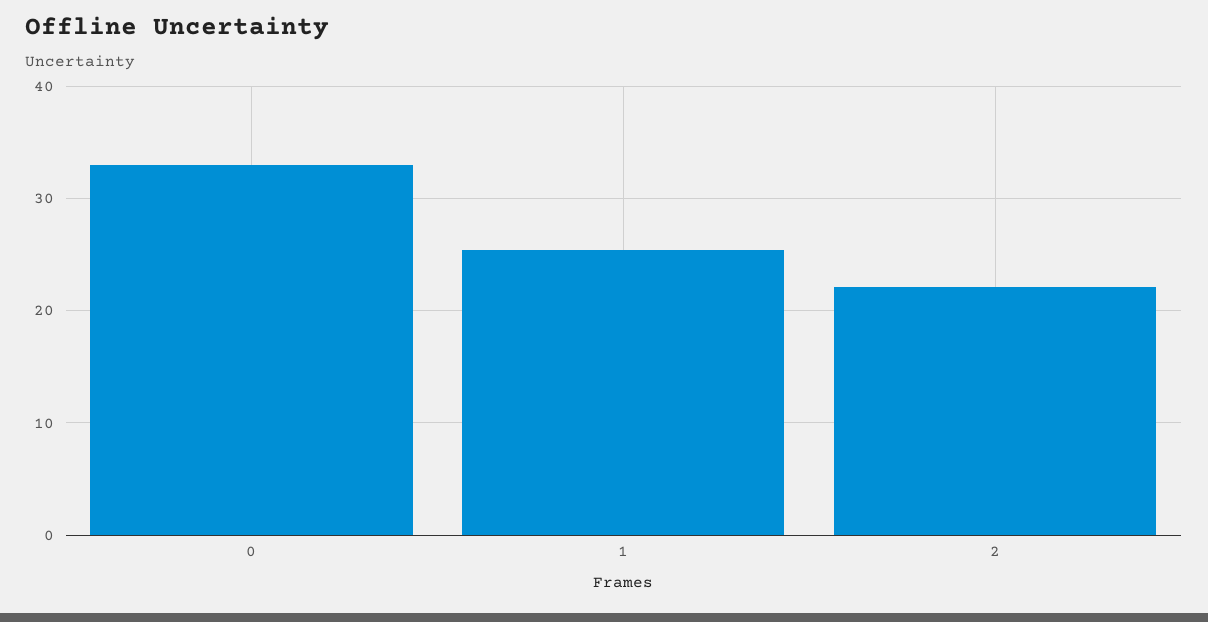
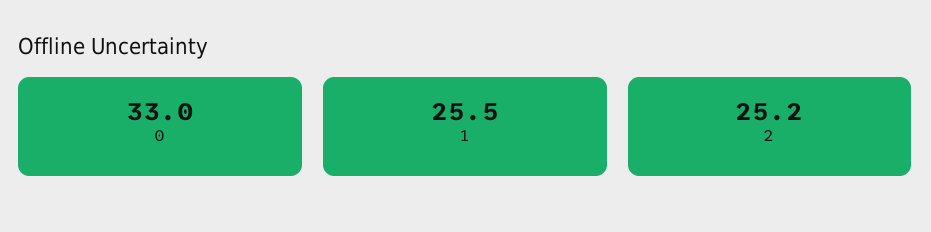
  {
    "0": 33,
    "1": 25.5,
-   "2": 22
+   "2": 25.2
  }

